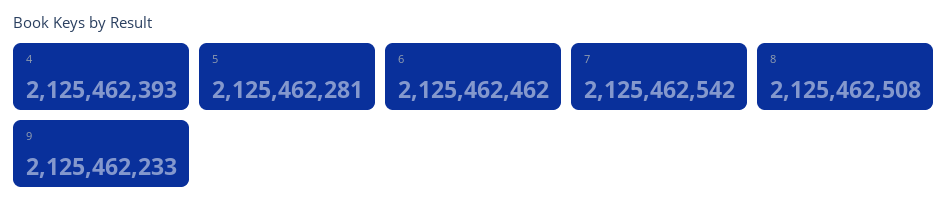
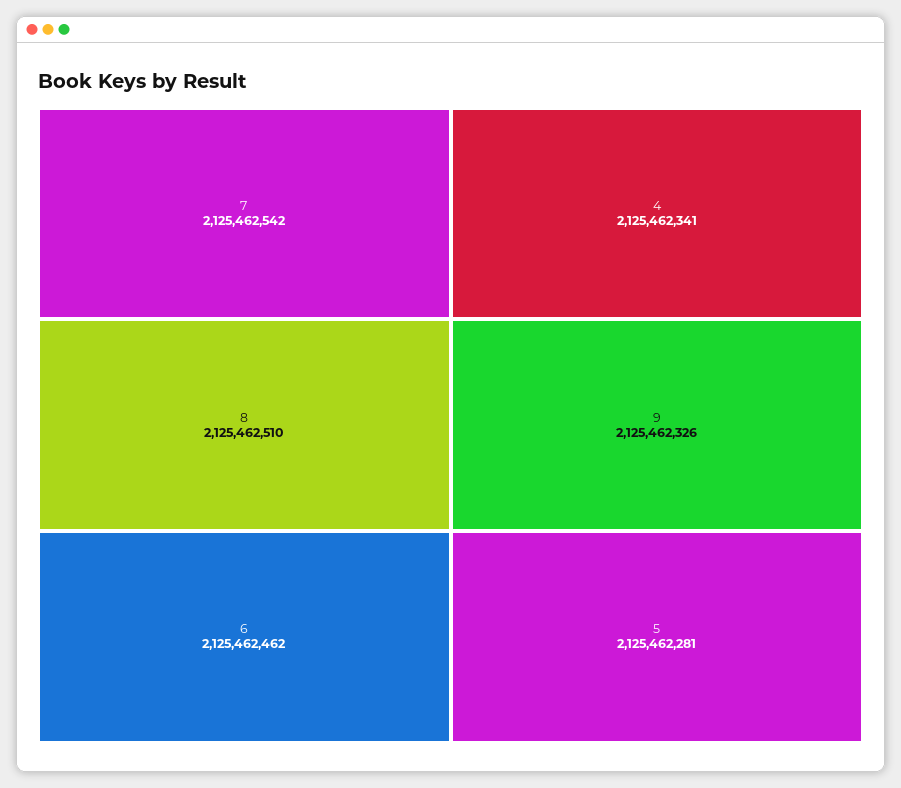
  {
-   "4": 2125462393,
+   "4": 2125462341,
    "5": 2125462281,
    "6": 2125462462,
    "7": 2125462542,
-   "8": 2125462508,
+   "8": 2125462510,
-   "9": 2125462233
+   "9": 2125462326
  }

